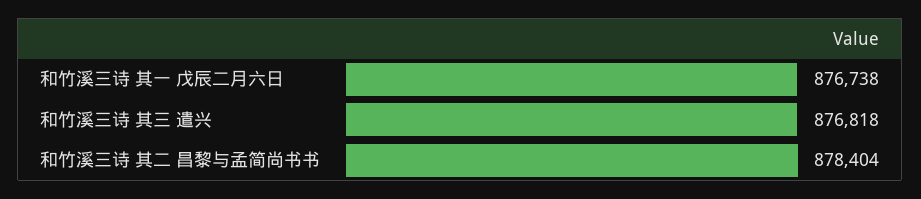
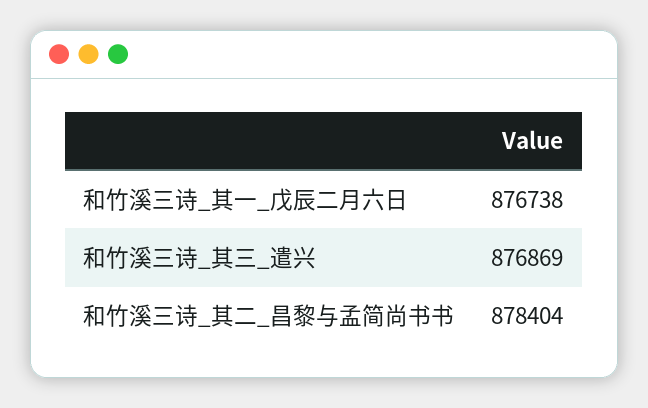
  {
    "和竹溪三诗 其一 戊辰二月六日": 876738,
-   "和竹溪三诗 其三 遣兴": 876818,
+   "和竹溪三诗 其三 遣兴": 876869,
    "和竹溪三诗 其二 昌黎与孟简尚书书": 878404
  }

